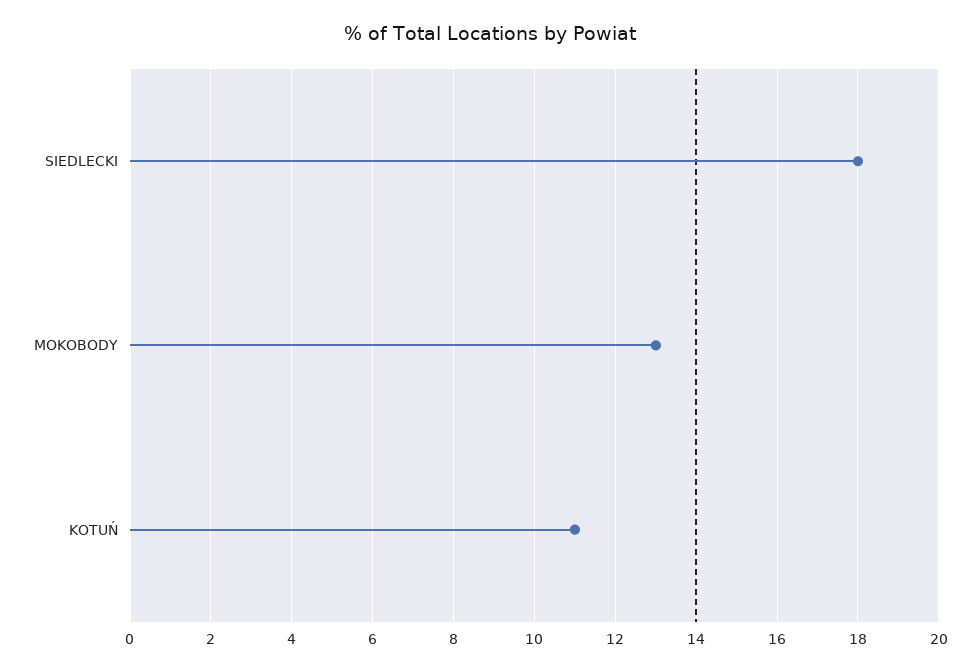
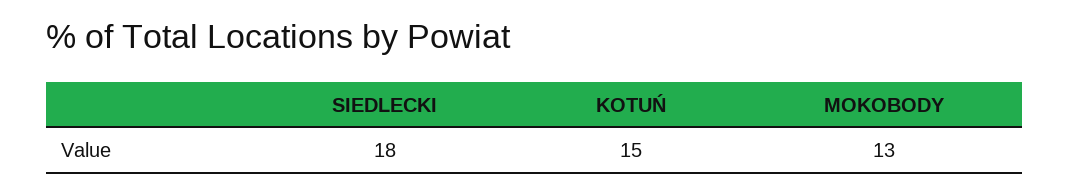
  {
    "SIEDLECKI": 18,
    "MOKOBODY": 13,
-   "KOTUŃ": 11
+   "KOTUŃ": 15
  }

